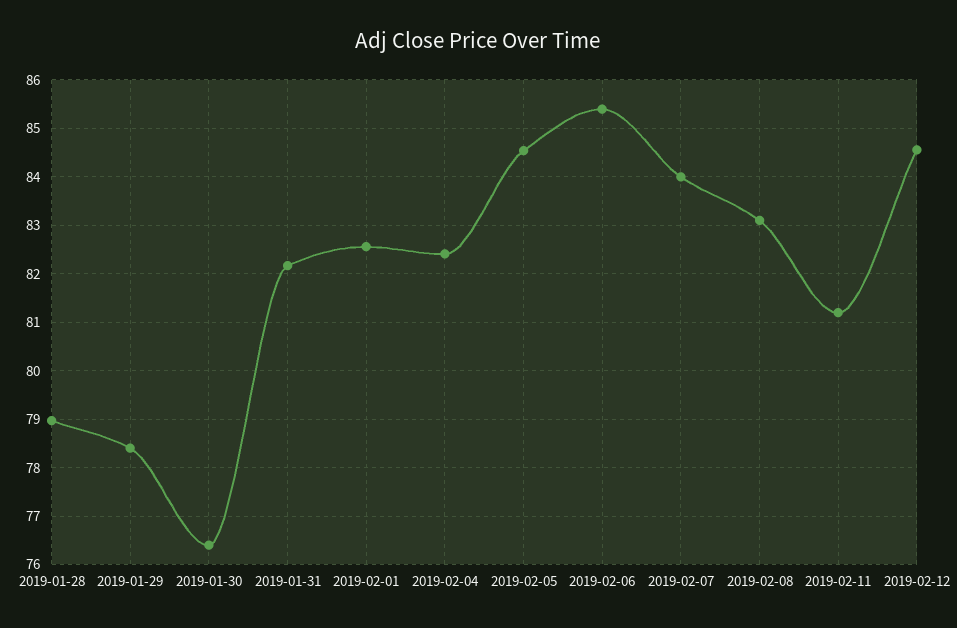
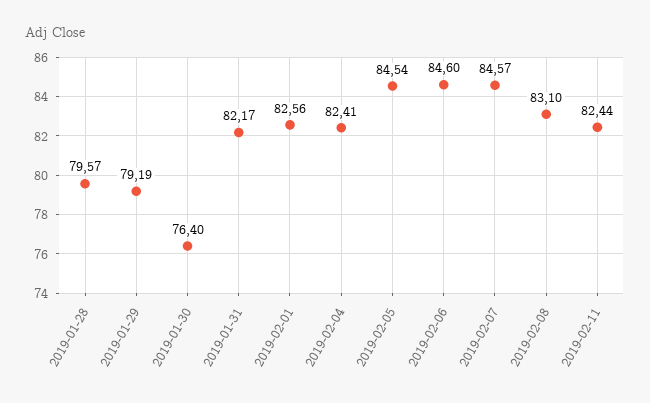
  {
-   "2019-01-28": 79,
+   "2019-01-28": 79.57,
-   "2019-01-29": 78.4,
+   "2019-01-29": 79.19,
    "2019-01-30": 76.4,
    "2019-01-31": 82.17,
    "2019-02-01": 82.56,
    "2019-02-04": 82.41,
    "2019-02-05": 84.54,
-   "2019-02-06": 85.4,
+   "2019-02-06": 84.6,
-   "2019-02-07": 84,
+   "2019-02-07": 84.57,
    "2019-02-08": 83.1,
-   "2019-02-11": 81.2,
+   "2019-02-11": 82.44
-   "2019-02-12": 84.6
  }

